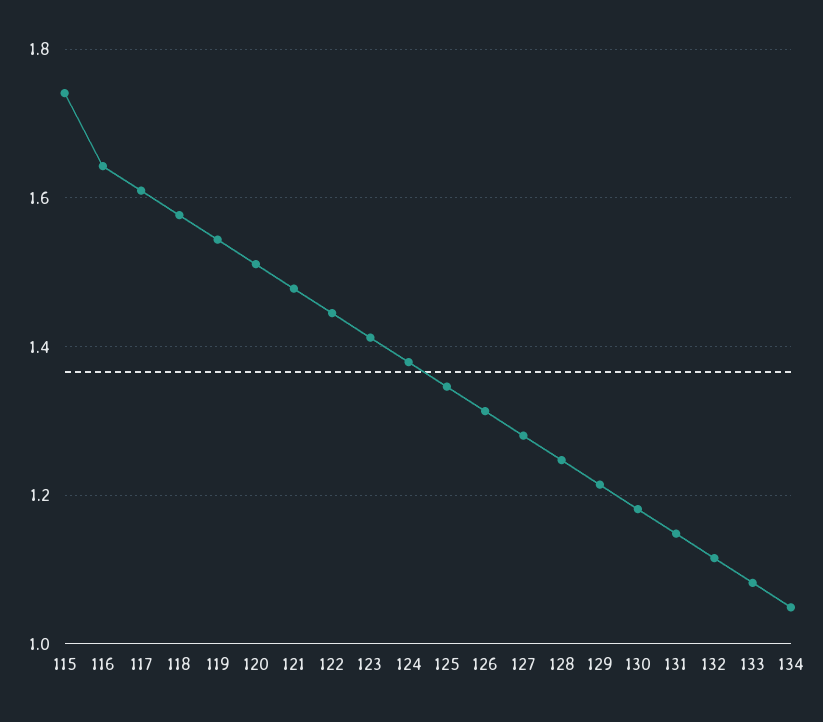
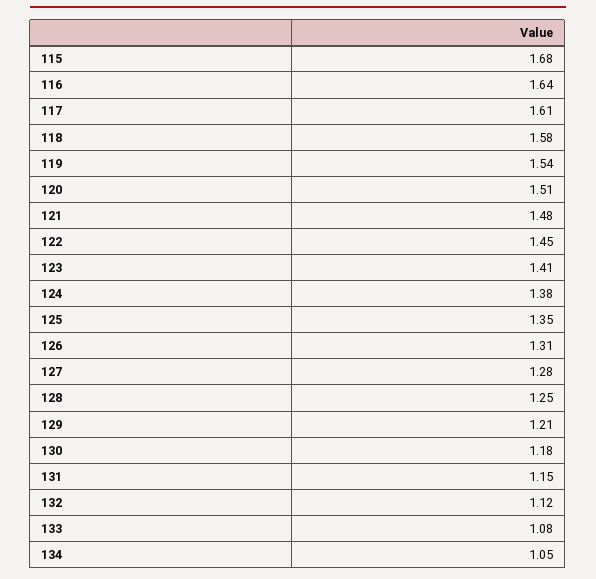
  {
-   "115": 1.74,
+   "115": 1.68,
    "116": 1.64,
    "117": 1.61,
    "118": 1.58,
    "119": 1.54,
    "120": 1.51,
    "121": 1.48,
    "122": 1.45,
    "123": 1.41,
    "124": 1.38,
    "125": 1.35,
    "126": 1.31,
    "127": 1.28,
    "128": 1.25,
    "129": 1.21,
    "130": 1.18,
    "131": 1.15,
    "132": 1.12,
    "133": 1.08,
    "134": 1.05
  }

